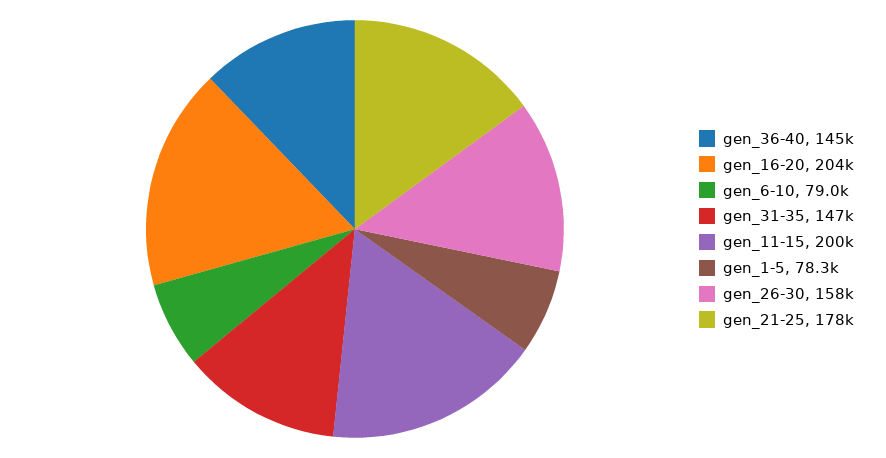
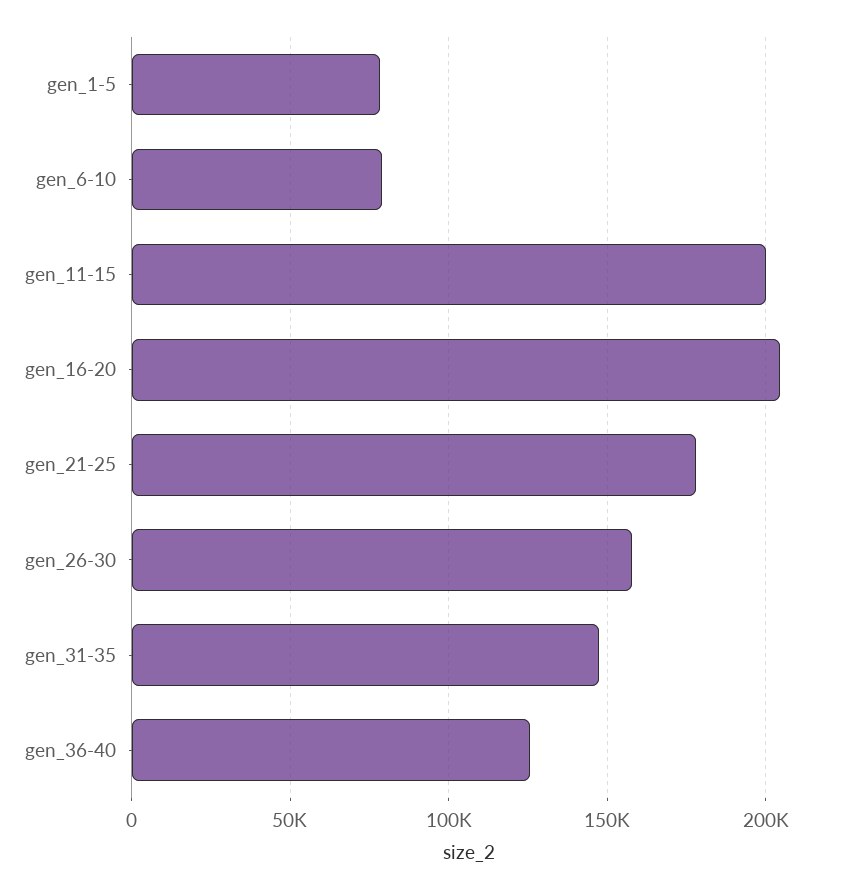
  {
-   "gen_36-40": 145000,
+   "gen_36-40": 125000,
    "gen_16-20": 204000,
    "gen_6-10": 79000,
    "gen_31-35": 147000,
    "gen_11-15": 200000,
    "gen_1-5": 78300,
    "gen_26-30": 158000,
    "gen_21-25": 178000
  }

